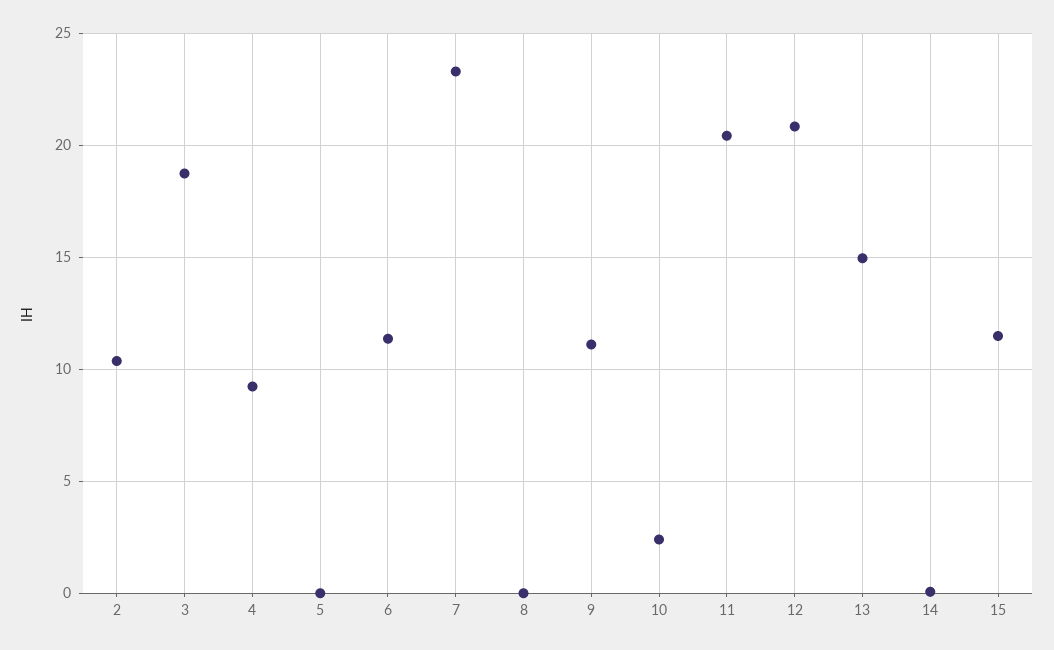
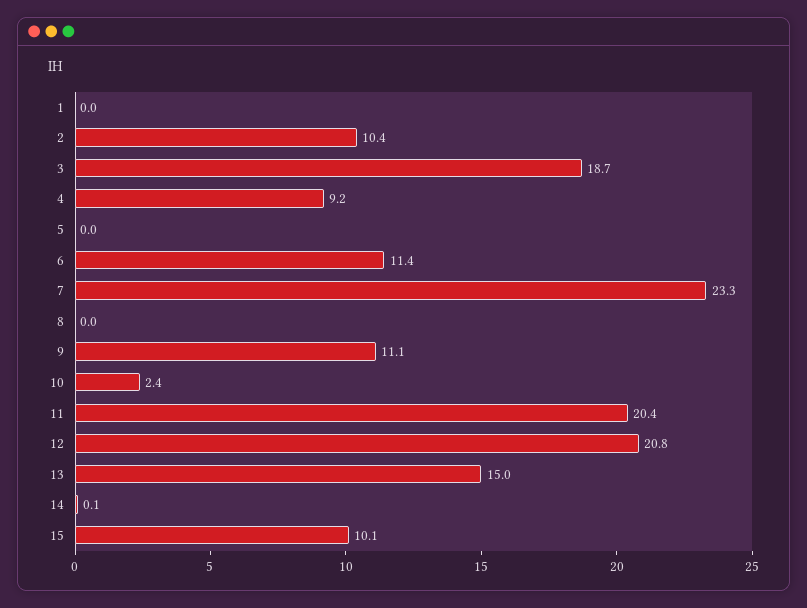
  {
    "2": 10.4,
    "3": 18.7,
    "4": 9.2,
    "5": 0,
    "6": 11.4,
    "7": 23.3,
    "8": 0,
    "9": 11.1,
    "10": 2.4,
    "11": 20.4,
    "12": 20.8,
    "13": 15,
    "14": 0.1,
-   "15": 11.5
+   "15": 10.1,
+   "1": 0
  }

